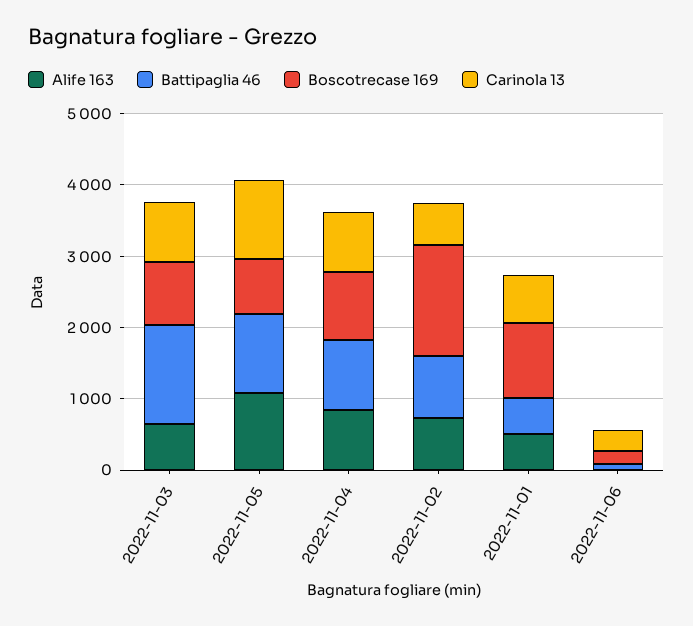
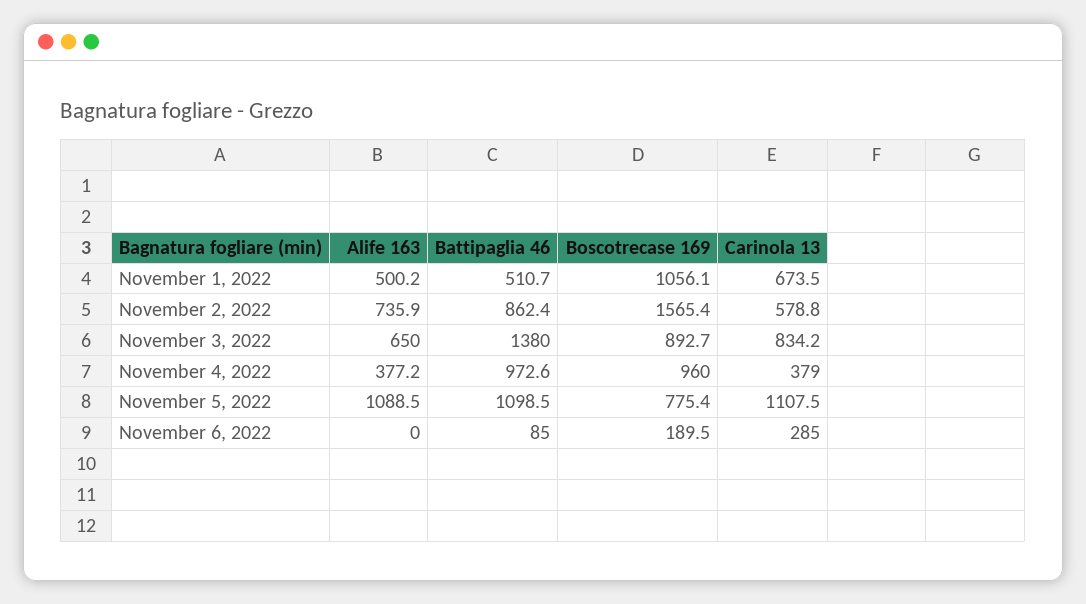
  {
    "Alife 163": {
      "2022-11-03": 650,
      "2022-11-05": 1088.5,
-     "2022-11-04": 800,
+     "2022-11-04": 377.2,
      "2022-11-02": 735.9,
      "2022-11-01": 500.2,
      "2022-11-06": 0
    },
    "Battipaglia 46": {
      "2022-11-03": 1380,
      "2022-11-05": 1098.5,
      "2022-11-04": 972.6,
      "2022-11-02": 862.4,
      "2022-11-01": 510.7,
      "2022-11-06": 85
    },
    "Boscotrecase 169": {
      "2022-11-03": 892.7,
      "2022-11-05": 775.4,
      "2022-11-04": 960,
      "2022-11-02": 1565.4,
      "2022-11-01": 1056.1,
      "2022-11-06": 189.5
    },
    "Carinola 13": {
      "2022-11-03": 834.2,
      "2022-11-05": 1107.5,
-     "2022-11-04": 800,
+     "2022-11-04": 379,
      "2022-11-02": 578.8,
      "2022-11-01": 673.5,
      "2022-11-06": 285
    }
  }

